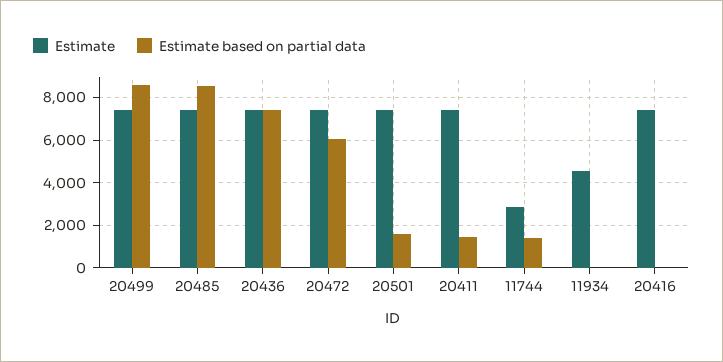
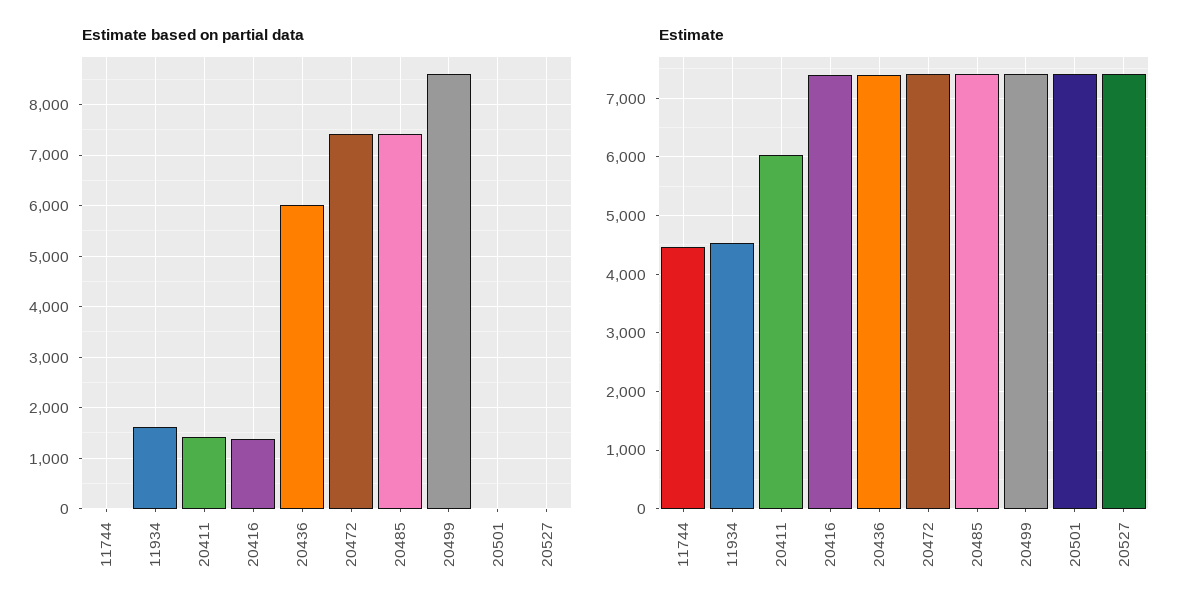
  {
    "Estimate": {
      "20499": 7400,
      "20485": 7400,
      "20436": 7400,
      "20472": 7400,
      "20501": 7400,
-     "20411": 7500,
+     "20411": 6000,
-     "11744": 3000,
+     "11744": 4400,
      "11934": 4600,
-     "20416": 7400
+     "20416": 7400,
+     "20527": 7400
    },
    "Estimate based on partial data": {
      "20499": 8600,
-     "20485": 8500,
+     "20485": 7400,
-     "20436": 7500,
+     "20436": 6000,
-     "20472": 6000,
+     "20472": 7400,
-     "20501": 1500,
+     "20501": 0,
      "20411": 1400,
-     "11744": 1500,
+     "11744": 0,
-     "11934": 0,
+     "11934": 1600,
-     "20416": 0
+     "20416": 1400,
+     "20527": 0
    }
  }

